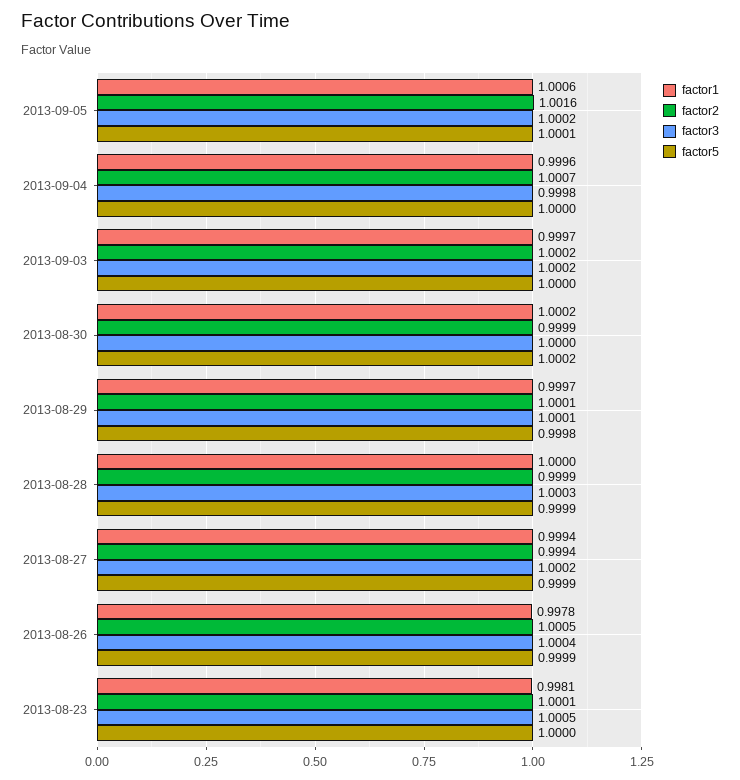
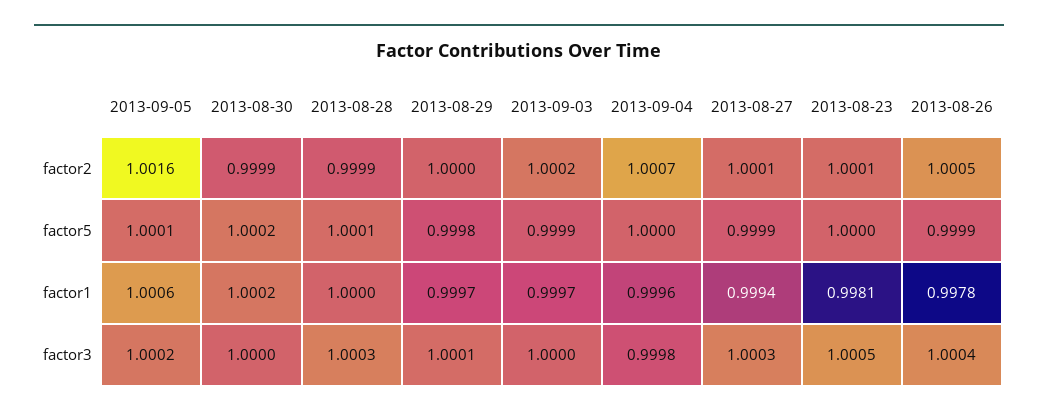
  {
    "factor1": {
      "2013-09-05": 1.0006,
      "2013-09-04": 0.9996,
      "2013-09-03": 0.9997,
      "2013-08-30": 1.0002,
      "2013-08-29": 0.9997,
      "2013-08-28": 1,
      "2013-08-27": 0.9994,
      "2013-08-26": 0.9978,
      "2013-08-23": 0.9981
    },
    "factor2": {
      "2013-09-05": 1.0016,
      "2013-09-04": 1.0007,
      "2013-09-03": 1.0002,
      "2013-08-30": 0.9999,
-     "2013-08-29": 1.0001,
+     "2013-08-29": 1,
      "2013-08-28": 0.9999,
-     "2013-08-27": 0.9994,
+     "2013-08-27": 1.0001,
      "2013-08-26": 1.0005,
      "2013-08-23": 1.0001
    },
    "factor3": {
      "2013-09-05": 1.0002,
      "2013-09-04": 0.9998,
-     "2013-09-03": 1.0002,
+     "2013-09-03": 1,
      "2013-08-30": 1,
      "2013-08-29": 1.0001,
      "2013-08-28": 1.0003,
-     "2013-08-27": 1.0002,
+     "2013-08-27": 1.0003,
      "2013-08-26": 1.0004,
      "2013-08-23": 1.0005
    },
    "factor5": {
      "2013-09-05": 1.0001,
      "2013-09-04": 1,
-     "2013-09-03": 1,
+     "2013-09-03": 0.9999,
      "2013-08-30": 1.0002,
      "2013-08-29": 0.9998,
-     "2013-08-28": 0.9999,
+     "2013-08-28": 1.0001,
      "2013-08-27": 0.9999,
      "2013-08-26": 0.9999,
      "2013-08-23": 1
    }
  }

